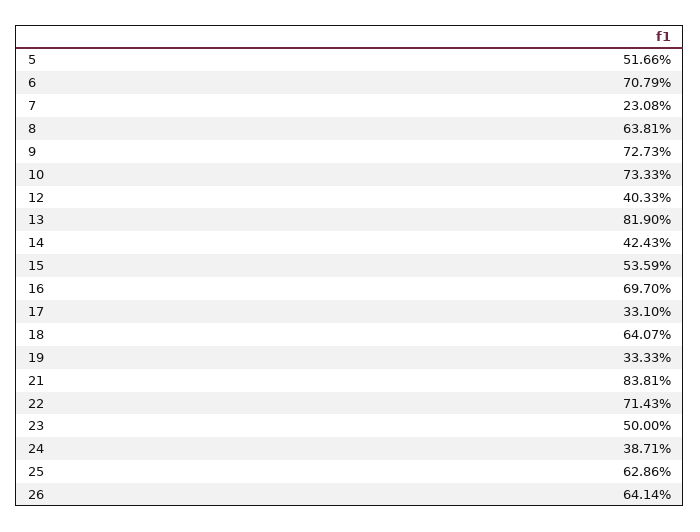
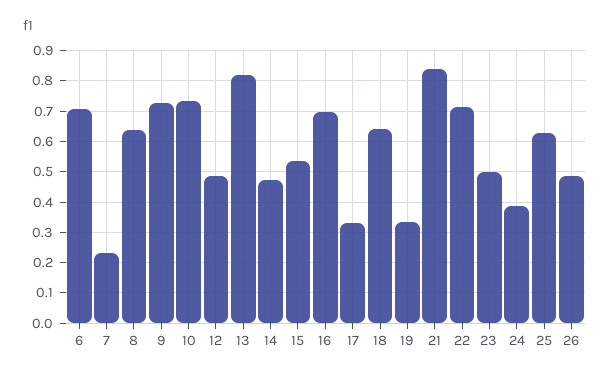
  {
-   "5": 0.5166,
    "6": 0.7079,
    "7": 0.2308,
    "8": 0.6381,
    "9": 0.7273,
    "10": 0.7333,
-   "12": 0.4033,
+   "12": 0.48,
    "13": 0.819,
-   "14": 0.4243,
+   "14": 0.48,
    "15": 0.5359,
    "16": 0.697,
    "17": 0.331,
    "18": 0.6407,
    "19": 0.3333,
    "21": 0.8381,
    "22": 0.7143,
    "23": 0.5,
    "24": 0.3871,
    "25": 0.6286,
-   "26": 0.6414
+   "26": 0.48
  }

